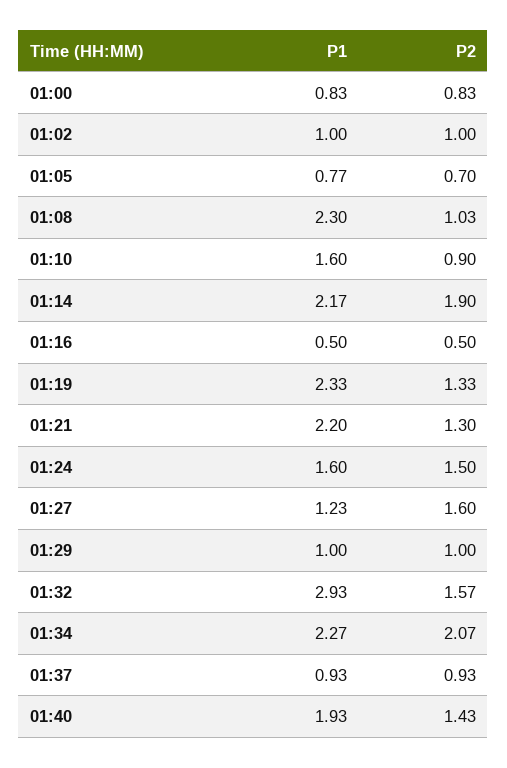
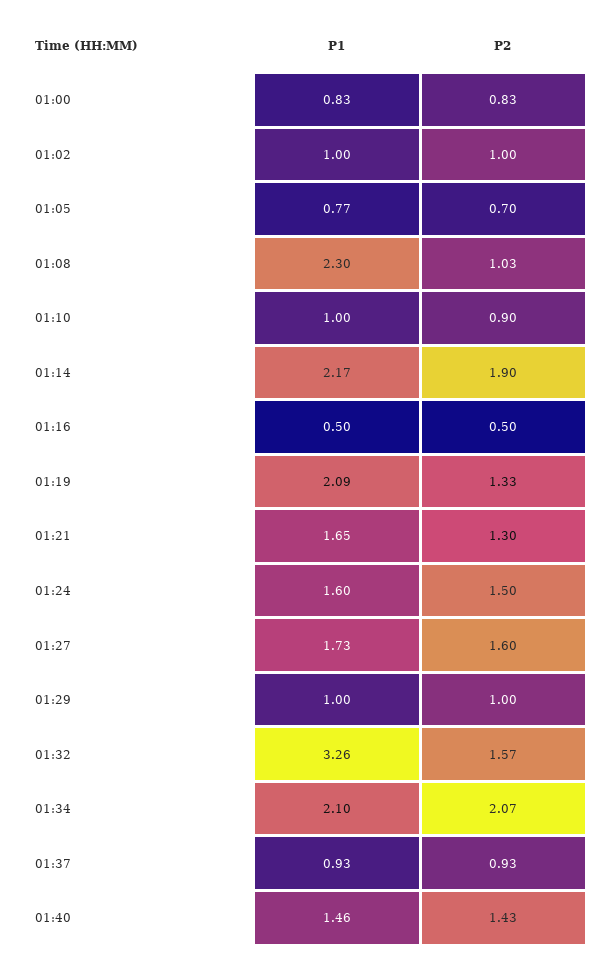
  {
    "P1": {
      "01:00": 0.83,
      "01:02": 1,
      "01:05": 0.77,
      "01:08": 2.3,
-     "01:10": 1.6,
+     "01:10": 1,
      "01:14": 2.17,
      "01:16": 0.5,
-     "01:19": 2.33,
+     "01:19": 2.09,
-     "01:21": 2.2,
+     "01:21": 1.65,
      "01:24": 1.6,
-     "01:27": 1.23,
+     "01:27": 1.73,
      "01:29": 1,
-     "01:32": 2.93,
+     "01:32": 3.26,
-     "01:34": 2.27,
+     "01:34": 2.1,
      "01:37": 0.93,
-     "01:40": 1.93
+     "01:40": 1.46
    },
    "P2": {
      "01:00": 0.83,
      "01:02": 1,
      "01:05": 0.7,
      "01:08": 1.03,
      "01:10": 0.9,
      "01:14": 1.9,
      "01:16": 0.5,
      "01:19": 1.33,
      "01:21": 1.3,
      "01:24": 1.5,
      "01:27": 1.6,
      "01:29": 1,
      "01:32": 1.57,
      "01:34": 2.07,
      "01:37": 0.93,
      "01:40": 1.43
    }
  }

